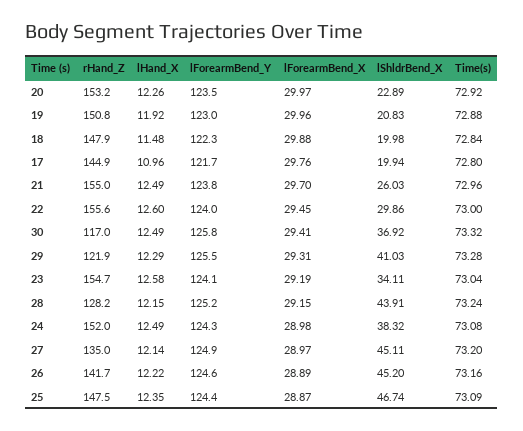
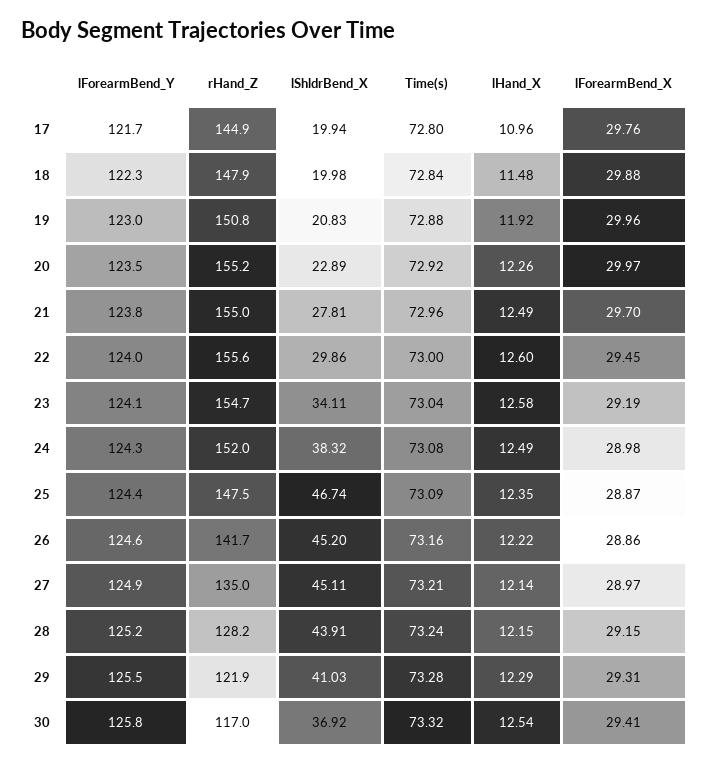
  {
    "rHand_Z": {
-     "20": 153.2,
+     "20": 155.2,
      "19": 150.8,
      "18": 147.9,
      "17": 144.9,
      "21": 155,
      "22": 155.6,
      "30": 117,
      "29": 121.9,
      "23": 154.7,
      "28": 128.2,
      "24": 152,
      "27": 135,
      "26": 141.7,
      "25": 147.5
    },
    "lHand_X": {
      "20": 12.26,
      "19": 11.92,
      "18": 11.48,
      "17": 10.96,
      "21": 12.49,
      "22": 12.6,
-     "30": 12.49,
+     "30": 12.54,
      "29": 12.29,
      "23": 12.58,
      "28": 12.15,
      "24": 12.49,
      "27": 12.14,
      "26": 12.22,
      "25": 12.35
    },
    "lForearmBend_Y": {
      "20": 123.5,
      "19": 123,
      "18": 122.3,
      "17": 121.7,
      "21": 123.8,
      "22": 124,
      "30": 125.8,
      "29": 125.5,
      "23": 124.1,
      "28": 125.2,
      "24": 124.3,
      "27": 124.9,
      "26": 124.6,
      "25": 124.4
    },
    "lForearmBend_X": {
      "20": 29.97,
      "19": 29.96,
      "18": 29.88,
      "17": 29.76,
      "21": 29.7,
      "22": 29.45,
      "30": 29.41,
      "29": 29.31,
      "23": 29.19,
      "28": 29.15,
      "24": 28.98,
      "27": 28.97,
-     "26": 28.89,
+     "26": 28.86,
      "25": 28.87
    },
    "lShldrBend_X": {
      "20": 22.89,
      "19": 20.83,
      "18": 19.98,
      "17": 19.94,
-     "21": 26.03,
+     "21": 27.81,
      "22": 29.86,
      "30": 36.92,
      "29": 41.03,
      "23": 34.11,
      "28": 43.91,
      "24": 38.32,
      "27": 45.11,
      "26": 45.2,
      "25": 46.74
    },
    "Time(s)": {
      "20": 72.92,
      "19": 72.88,
      "18": 72.84,
      "17": 72.8,
      "21": 72.96,
      "22": 73,
      "30": 73.32,
      "29": 73.28,
      "23": 73.04,
      "28": 73.24,
      "24": 73.08,
-     "27": 73.2,
+     "27": 73.21,
      "26": 73.16,
      "25": 73.09
    }
  }

